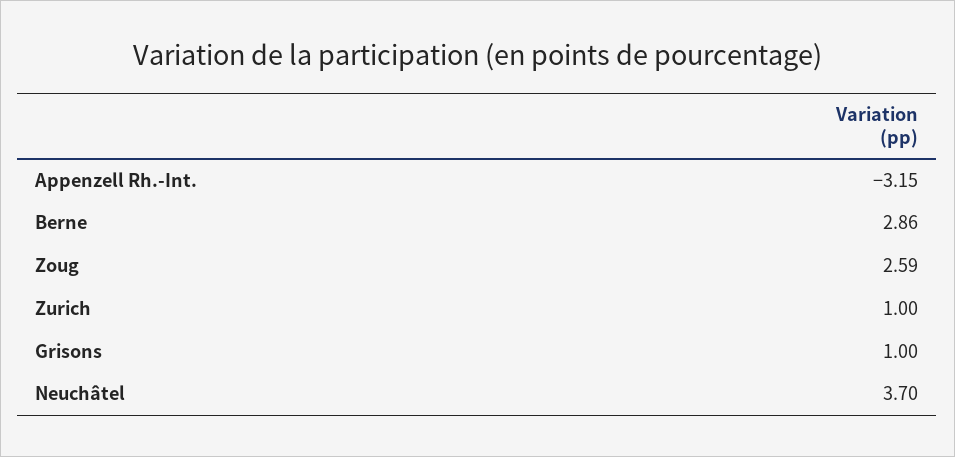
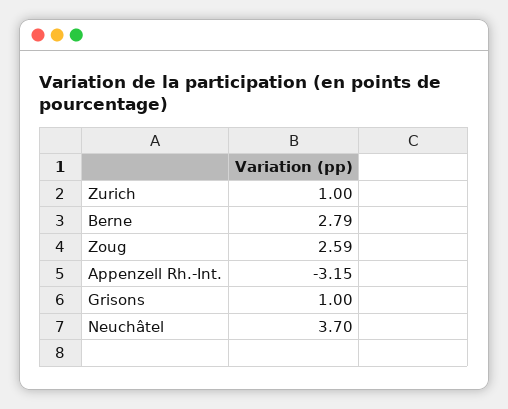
  {
    "Appenzell Rh.-Int.": -3.15,
-   "Berne": 2.86,
+   "Berne": 2.79,
    "Zoug": 2.59,
    "Zurich": 1,
    "Grisons": 1,
    "Neuchâtel": 3.7
  }

